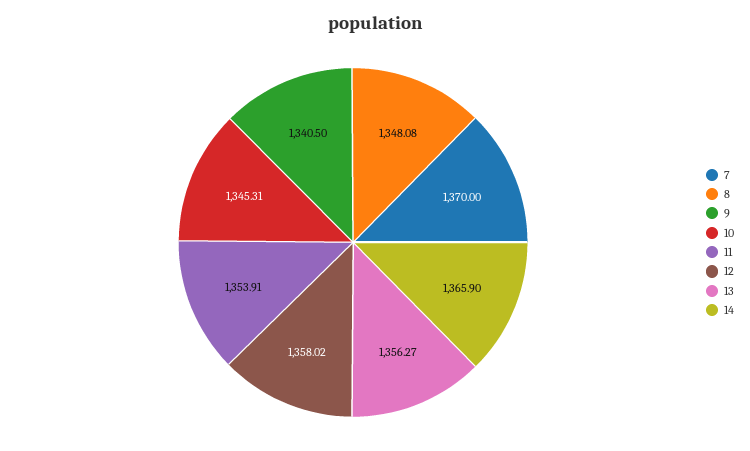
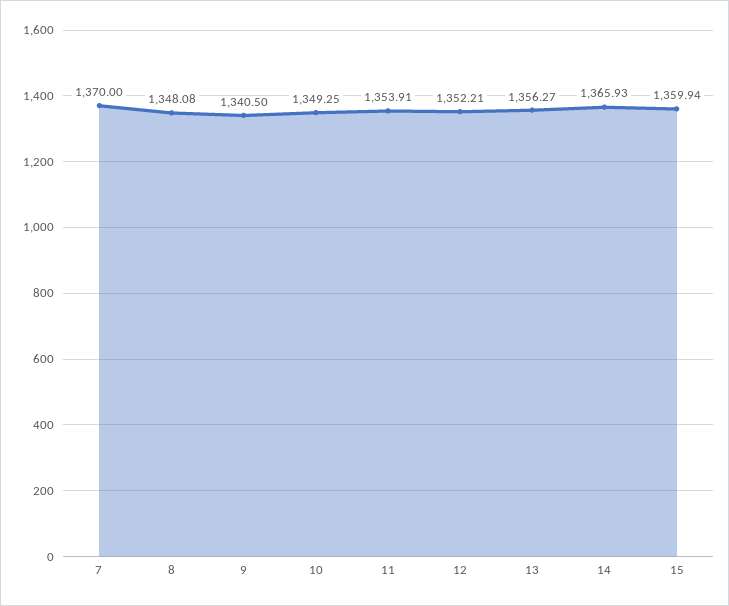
  {
    "7": 1370,
    "8": 1348.08,
    "9": 1340.5,
-   "10": 1345.31,
+   "10": 1349.25,
    "11": 1353.91,
-   "12": 1358.02,
+   "12": 1352.21,
    "13": 1356.27,
-   "14": 1365.9
+   "14": 1365.93,
+   "15": 1359.94
  }

